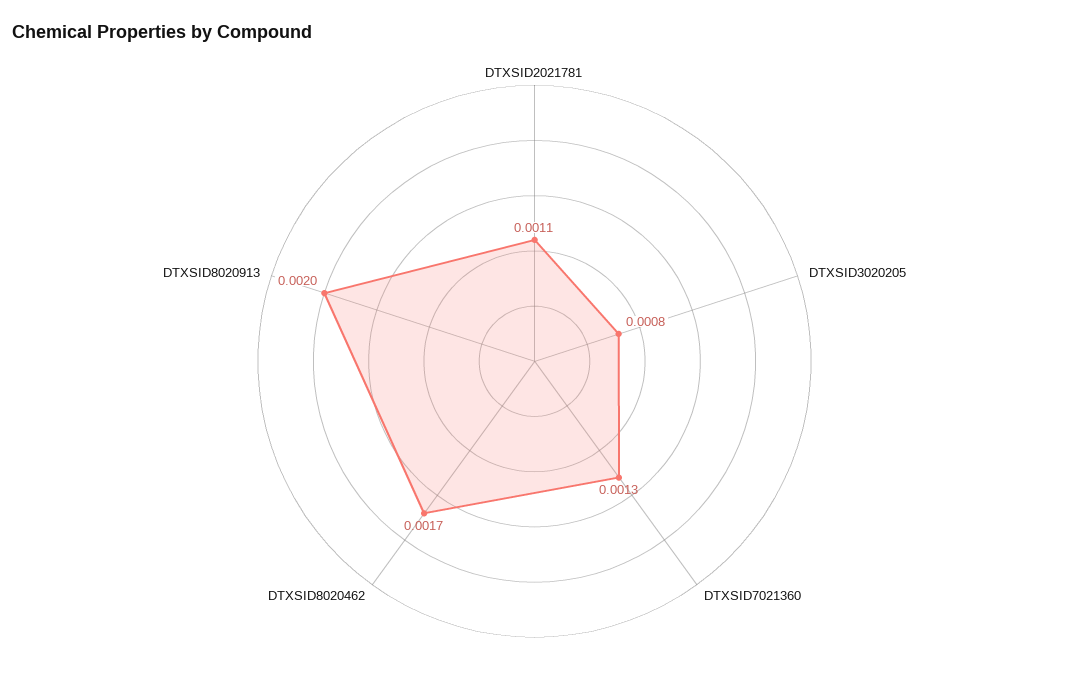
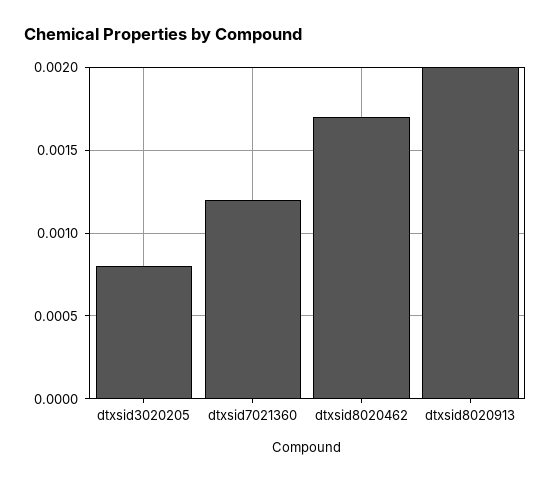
  {
-   "DTXSID2021781": 0.0011,
    "DTXSID3020205": 0.0008,
-   "DTXSID7021360": 0.0013,
+   "DTXSID7021360": 0.0012,
    "DTXSID8020462": 0.0017,
    "DTXSID8020913": 0.002
  }

